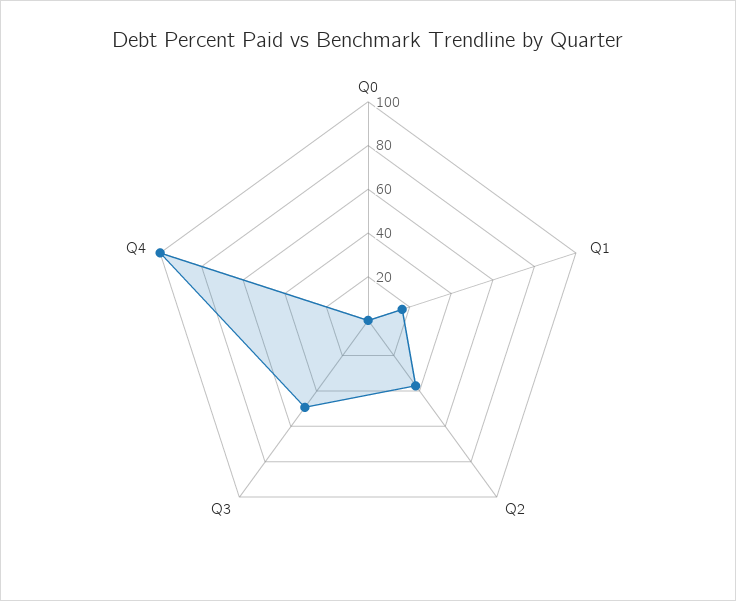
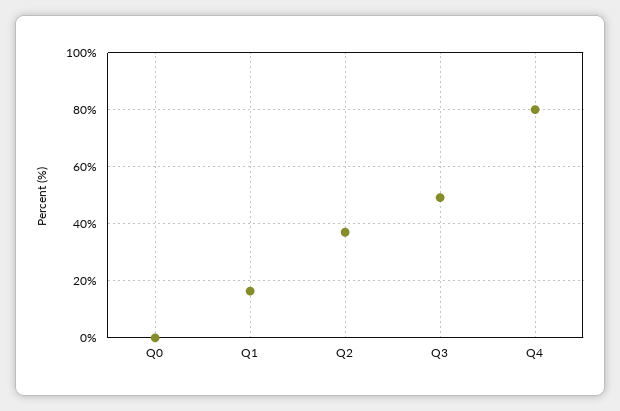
  {
    "Q0": 0,
    "Q1": 17.5,
    "Q2": 37.5,
    "Q3": 50,
-   "Q4": 100
+   "Q4": 80
  }

